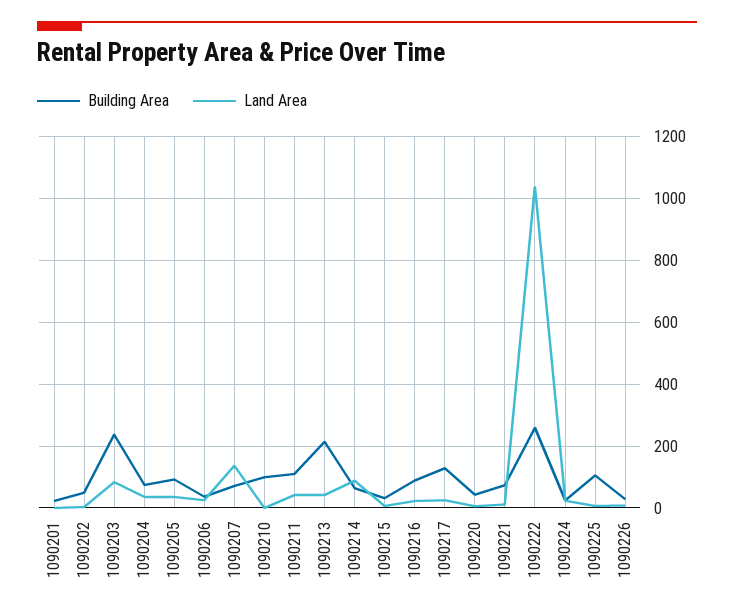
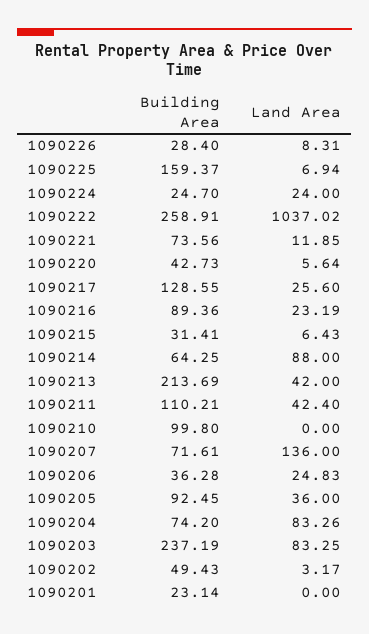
  {
    "Building Area": {
      "1090201": 23.14,
      "1090202": 49.43,
      "1090203": 237.19,
      "1090204": 74.2,
      "1090205": 92.45,
      "1090206": 36.28,
      "1090207": 71.61,
      "1090210": 99.8,
      "1090211": 110.21,
      "1090213": 213.69,
      "1090214": 64.25,
      "1090215": 31.41,
      "1090216": 89.36,
      "1090217": 128.55,
      "1090220": 42.73,
      "1090221": 73.56,
      "1090222": 258.91,
      "1090224": 24.7,
-     "1090225": 100,
+     "1090225": 159.37,
      "1090226": 28.4
    },
    "Land Area": {
      "1090201": 0,
      "1090202": 3.17,
      "1090203": 83.25,
-     "1090204": 40,
+     "1090204": 83.26,
      "1090205": 36,
      "1090206": 24.83,
      "1090207": 136,
      "1090210": 0,
      "1090211": 42.4,
      "1090213": 42,
      "1090214": 88,
      "1090215": 6.43,
      "1090216": 23.19,
      "1090217": 25.6,
      "1090220": 5.64,
      "1090221": 11.85,
      "1090222": 1037.02,
      "1090224": 24,
      "1090225": 6.94,
      "1090226": 8.31
    }
  }

